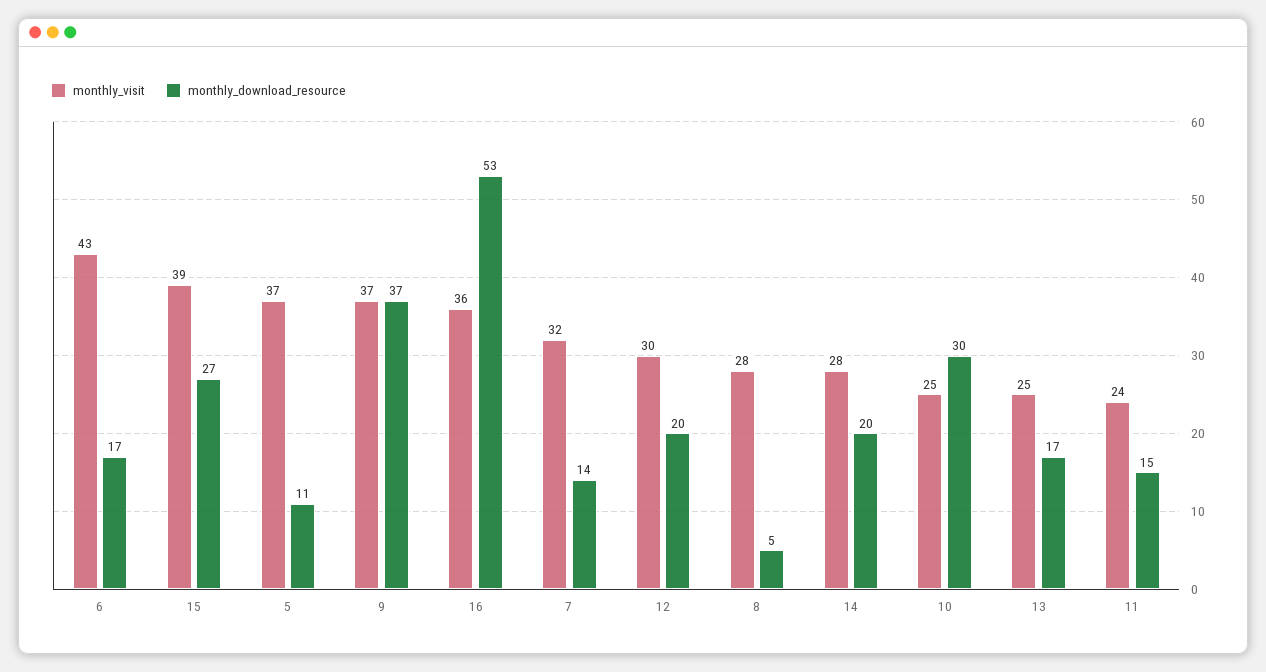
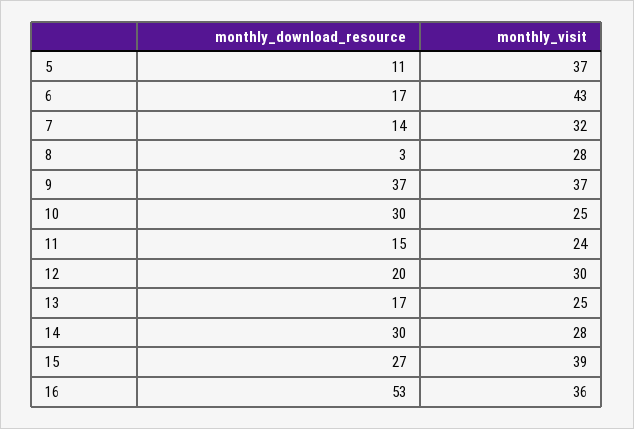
  {
    "monthly_visit": {
      "6": 43,
      "15": 39,
      "5": 37,
      "9": 37,
      "16": 36,
      "7": 32,
      "12": 30,
      "8": 28,
      "14": 28,
      "10": 25,
      "13": 25,
      "11": 24
    },
    "monthly_download_resource": {
      "6": 17,
      "15": 27,
      "5": 11,
      "9": 37,
      "16": 53,
      "7": 14,
      "12": 20,
-     "8": 5,
+     "8": 3,
-     "14": 20,
+     "14": 30,
      "10": 30,
      "13": 17,
      "11": 15
    }
  }

